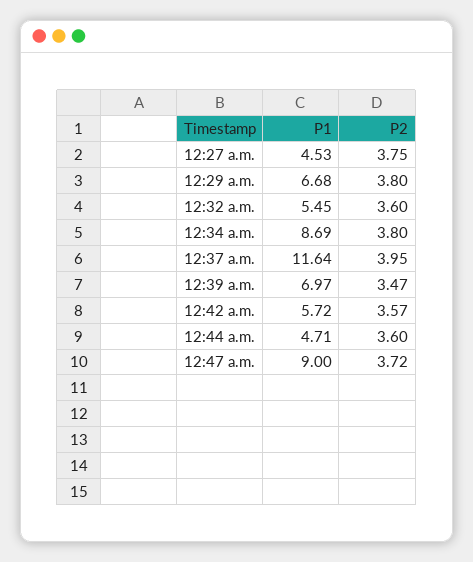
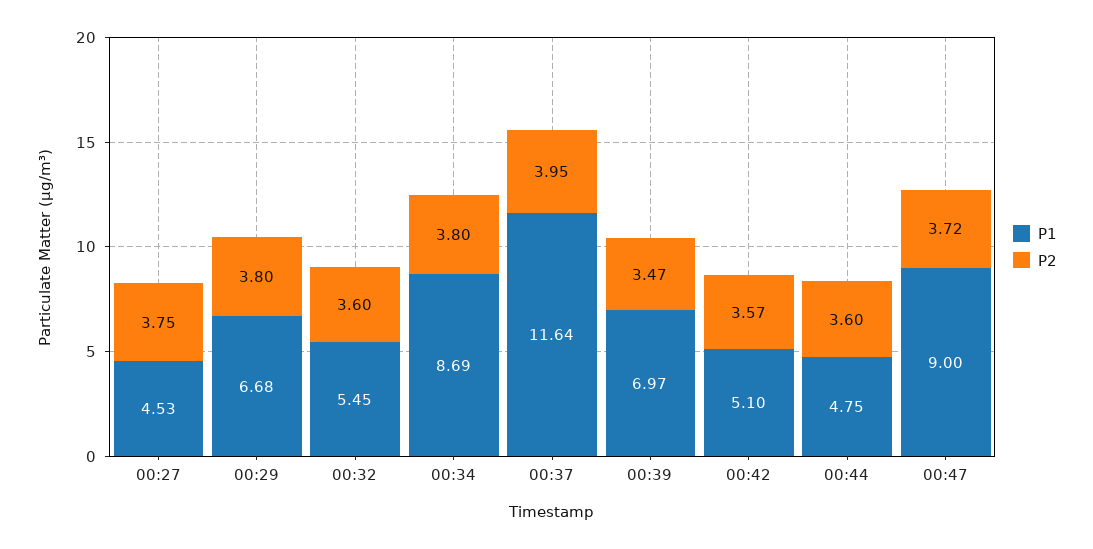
  {
    "P1": {
      "12:27 a.m.": 4.53,
      "12:29 a.m.": 6.68,
      "12:32 a.m.": 5.45,
      "12:34 a.m.": 8.69,
      "12:37 a.m.": 11.64,
      "12:39 a.m.": 6.97,
-     "12:42 a.m.": 5.72,
+     "12:42 a.m.": 5.1,
-     "12:44 a.m.": 4.71,
+     "12:44 a.m.": 4.75,
      "12:47 a.m.": 9
    },
    "P2": {
      "12:27 a.m.": 3.75,
      "12:29 a.m.": 3.8,
      "12:32 a.m.": 3.6,
      "12:34 a.m.": 3.8,
      "12:37 a.m.": 3.95,
      "12:39 a.m.": 3.47,
      "12:42 a.m.": 3.57,
      "12:44 a.m.": 3.6,
      "12:47 a.m.": 3.72
    }
  }

